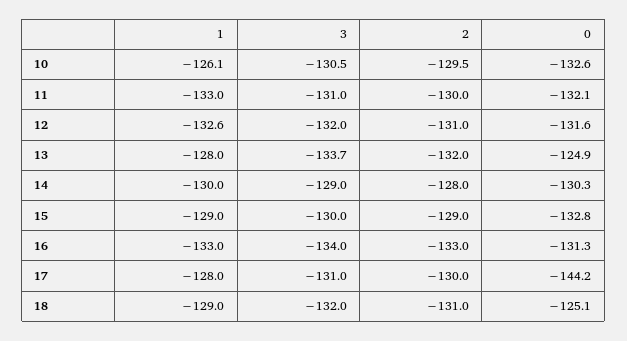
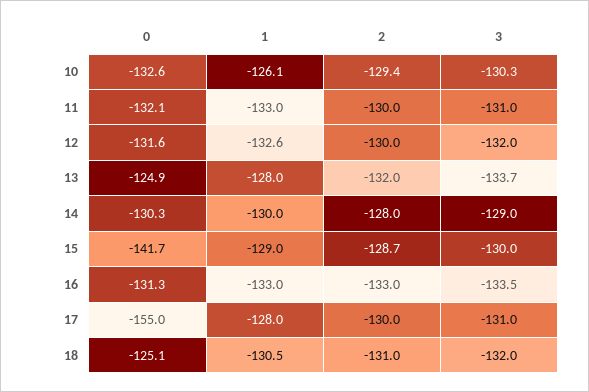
  {
    "1": {
      "10": -126.1,
      "11": -133,
      "12": -132.6,
      "13": -128,
      "14": -130,
      "15": -129,
      "16": -133,
      "17": -128,
-     "18": -129
+     "18": -130.5
    },
    "3": {
-     "10": -130.5,
+     "10": -130.3,
      "11": -131,
      "12": -132,
      "13": -133.7,
      "14": -129,
      "15": -130,
-     "16": -134,
+     "16": -133.5,
      "17": -131,
      "18": -132
    },
    "2": {
-     "10": -129.5,
+     "10": -129.4,
      "11": -130,
-     "12": -131,
+     "12": -130,
      "13": -132,
      "14": -128,
-     "15": -129,
+     "15": -128.7,
      "16": -133,
      "17": -130,
      "18": -131
    },
    "0": {
      "10": -132.6,
      "11": -132.1,
      "12": -131.6,
      "13": -124.9,
      "14": -130.3,
-     "15": -132.8,
+     "15": -141.7,
      "16": -131.3,
-     "17": -144.2,
+     "17": -155,
      "18": -125.1
    }
  }

